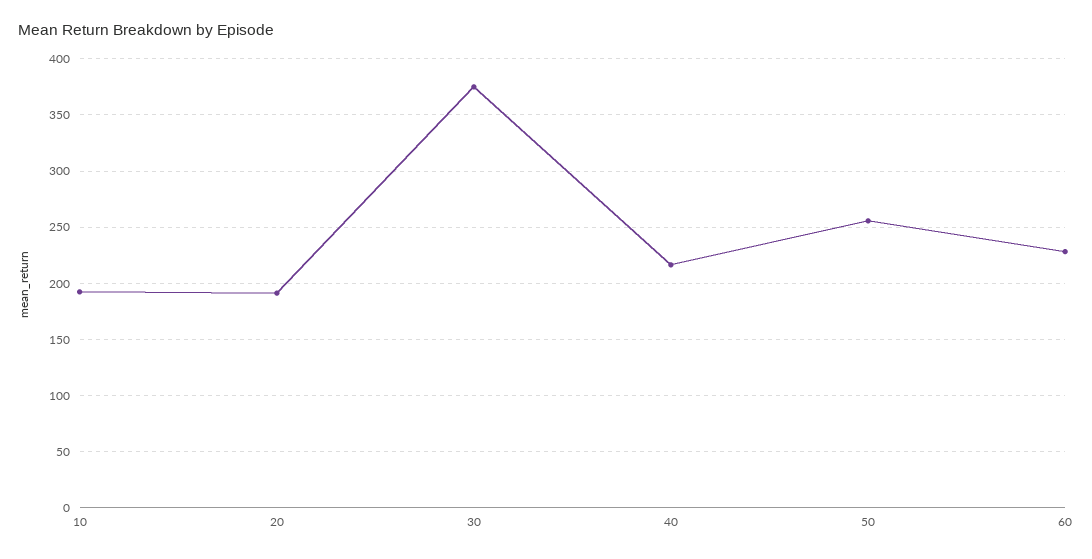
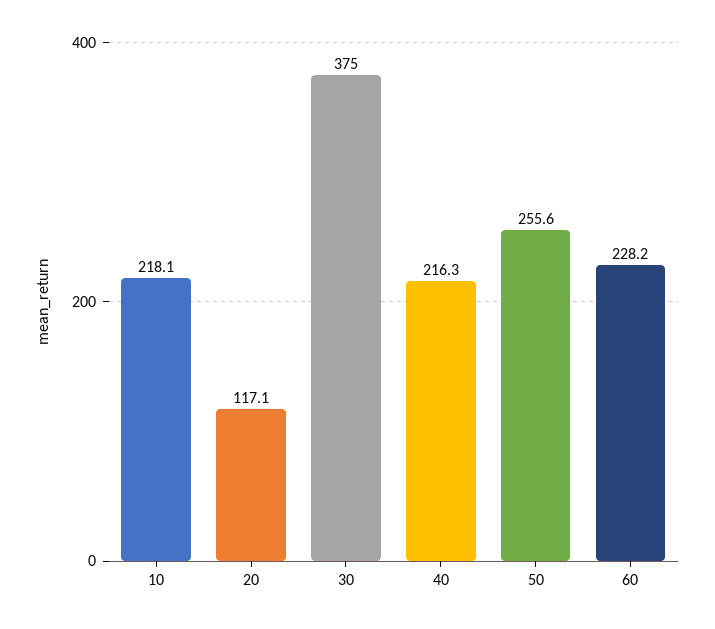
  {
-   "10": 190,
+   "10": 218.1,
-   "20": 190,
+   "20": 117.1,
    "30": 375,
    "40": 216.3,
    "50": 255.6,
    "60": 228.2
  }

